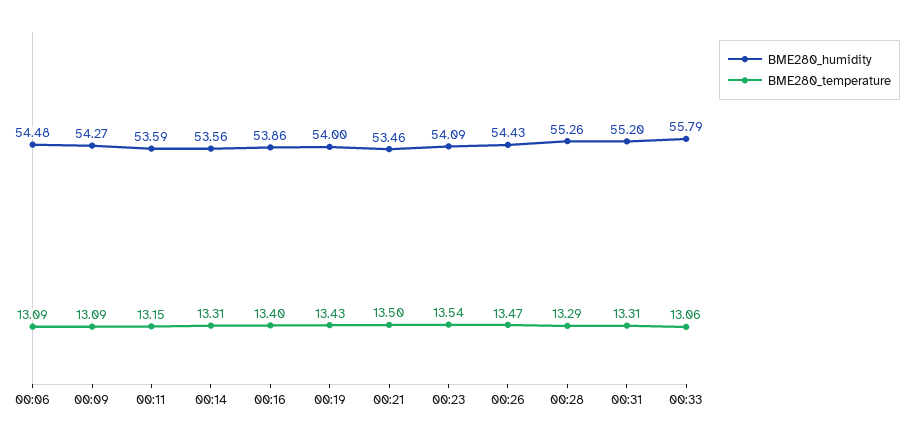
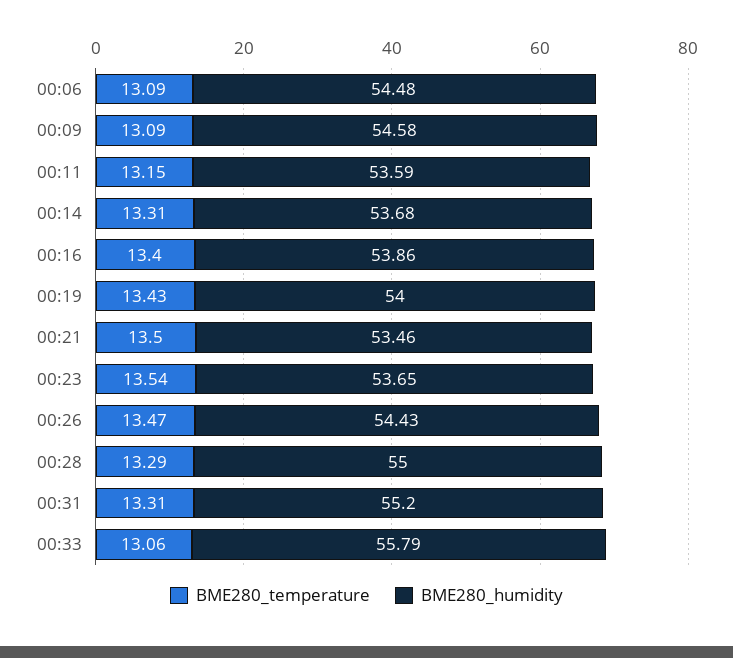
  {
    "BME280_humidity": {
      "00:06": 54.48,
-     "00:09": 54.27,
+     "00:09": 54.58,
      "00:11": 53.59,
-     "00:14": 53.56,
+     "00:14": 53.68,
      "00:16": 53.86,
      "00:19": 54,
      "00:21": 53.46,
-     "00:23": 54.09,
+     "00:23": 53.65,
      "00:26": 54.43,
-     "00:28": 55.26,
+     "00:28": 55,
      "00:31": 55.2,
      "00:33": 55.79
    },
    "BME280_temperature": {
      "00:06": 13.09,
      "00:09": 13.09,
      "00:11": 13.15,
      "00:14": 13.31,
      "00:16": 13.4,
      "00:19": 13.43,
      "00:21": 13.5,
      "00:23": 13.54,
      "00:26": 13.47,
      "00:28": 13.29,
      "00:31": 13.31,
      "00:33": 13.06
    }
  }

